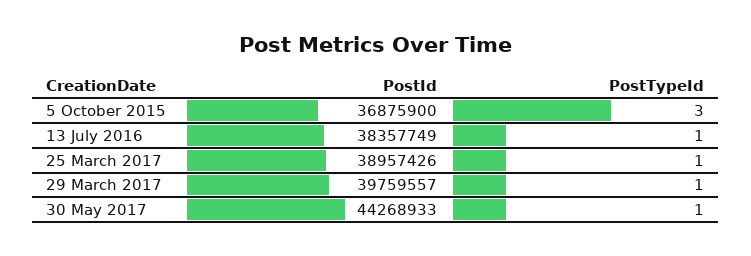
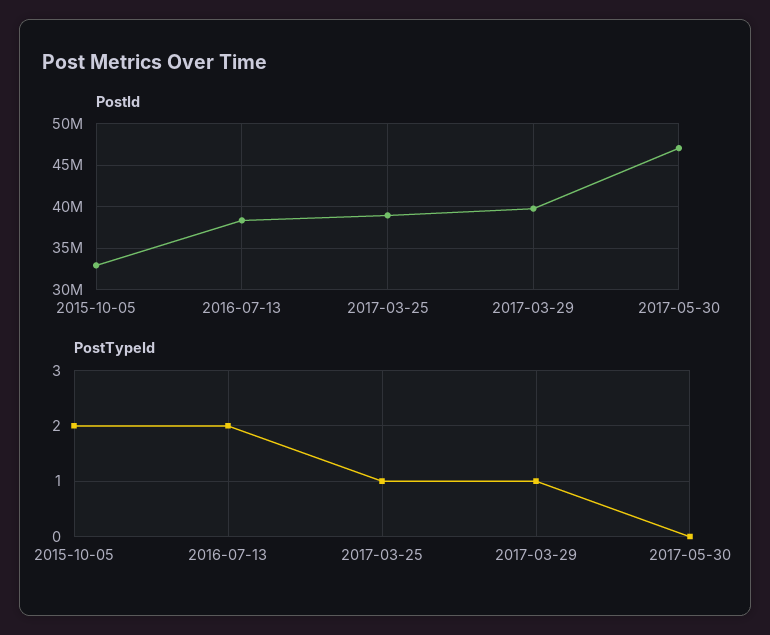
  {
    "PostId": {
-     "5 October 2015": 36875900,
+     "5 October 2015": 33000000,
      "13 July 2016": 38357749,
      "25 March 2017": 38957426,
      "29 March 2017": 39759557,
-     "30 May 2017": 44268933
+     "30 May 2017": 47000000
    },
    "PostTypeId": {
-     "5 October 2015": 3,
+     "5 October 2015": 2,
-     "13 July 2016": 1,
+     "13 July 2016": 2,
      "25 March 2017": 1,
      "29 March 2017": 1,
-     "30 May 2017": 1
+     "30 May 2017": 0
    }
  }

